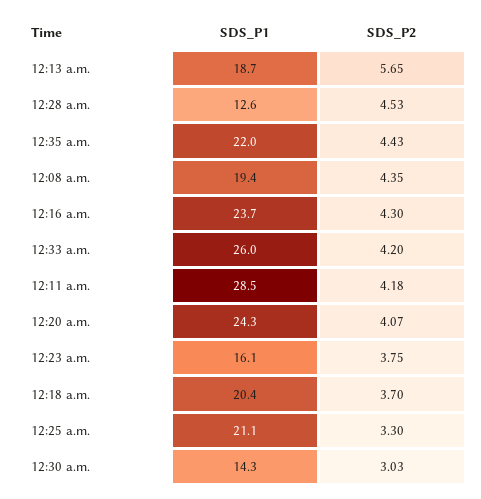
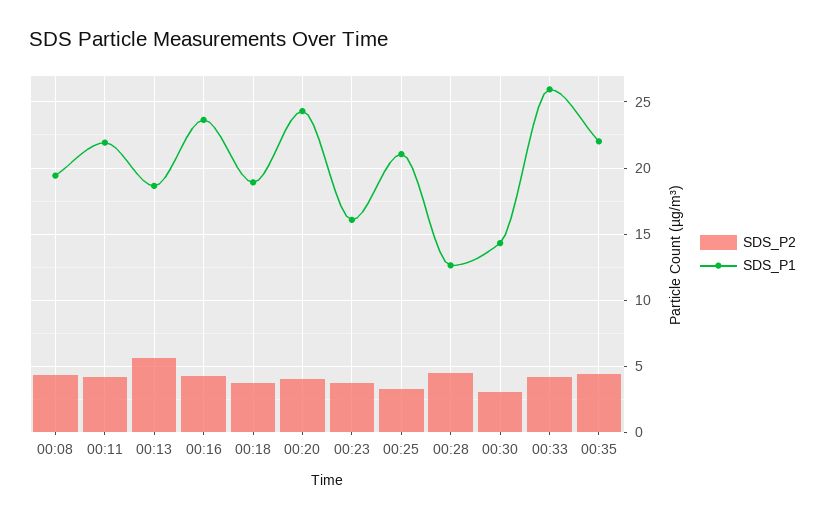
  {
    "SDS_P1": {
      "12:13 a.m.": 18.7,
      "12:28 a.m.": 12.6,
      "12:35 a.m.": 22,
      "12:08 a.m.": 19.4,
      "12:16 a.m.": 23.7,
      "12:33 a.m.": 26,
-     "12:11 a.m.": 28.5,
+     "12:11 a.m.": 22,
      "12:20 a.m.": 24.3,
      "12:23 a.m.": 16.1,
-     "12:18 a.m.": 20.4,
+     "12:18 a.m.": 19,
      "12:25 a.m.": 21.1,
      "12:30 a.m.": 14.3
    },
    "SDS_P2": {
      "12:13 a.m.": 5.65,
      "12:28 a.m.": 4.53,
      "12:35 a.m.": 4.43,
      "12:08 a.m.": 4.35,
      "12:16 a.m.": 4.3,
      "12:33 a.m.": 4.2,
      "12:11 a.m.": 4.18,
      "12:20 a.m.": 4.07,
      "12:23 a.m.": 3.75,
      "12:18 a.m.": 3.7,
      "12:25 a.m.": 3.3,
      "12:30 a.m.": 3.03
    }
  }

